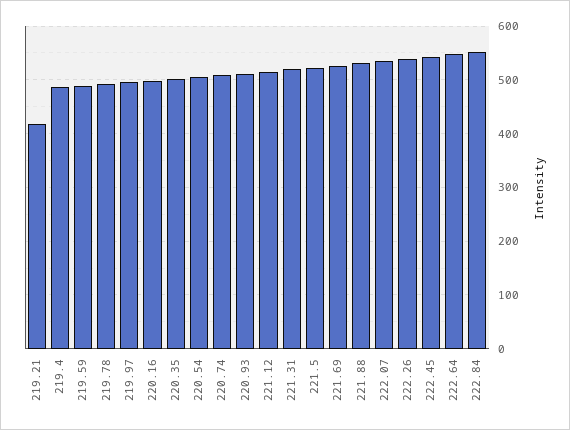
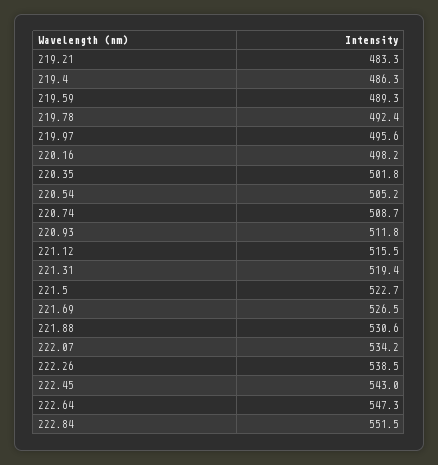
  {
-   "219.21": 420,
+   "219.21": 483.3,
    "219.4": 486.3,
    "219.59": 489.3,
    "219.78": 492.4,
    "219.97": 495.6,
    "220.16": 498.2,
    "220.35": 501.8,
    "220.54": 505.2,
    "220.74": 508.7,
    "220.93": 511.8,
    "221.12": 515.5,
    "221.31": 519.4,
    "221.5": 522.7,
    "221.69": 526.5,
    "221.88": 530.6,
    "222.07": 534.2,
    "222.26": 538.5,
    "222.45": 543,
    "222.64": 547.3,
    "222.84": 551.5
  }

